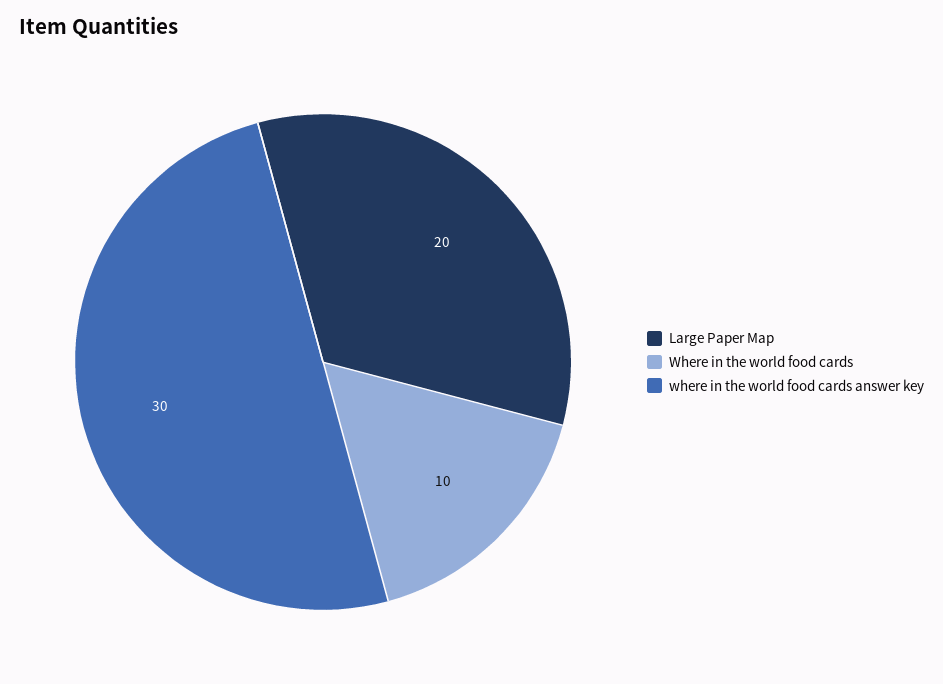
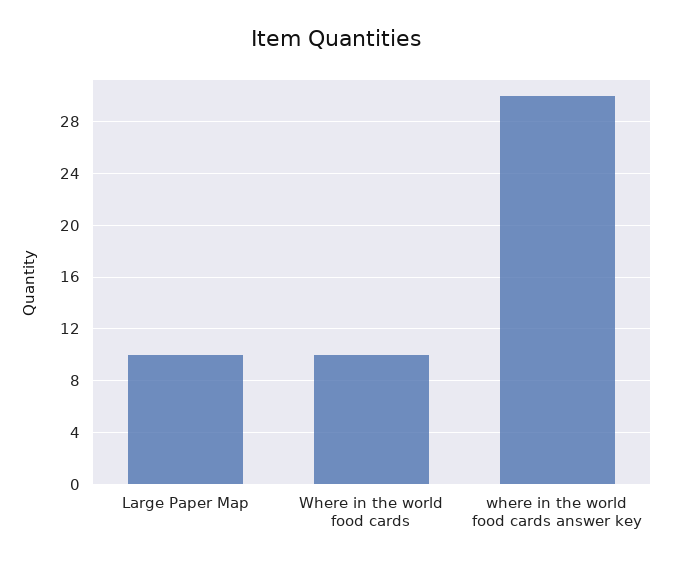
  {
-   "Large Paper Map": 20,
+   "Large Paper Map": 10,
    "Where in the world food cards": 10,
    "where in the world food cards answer key": 30
  }

